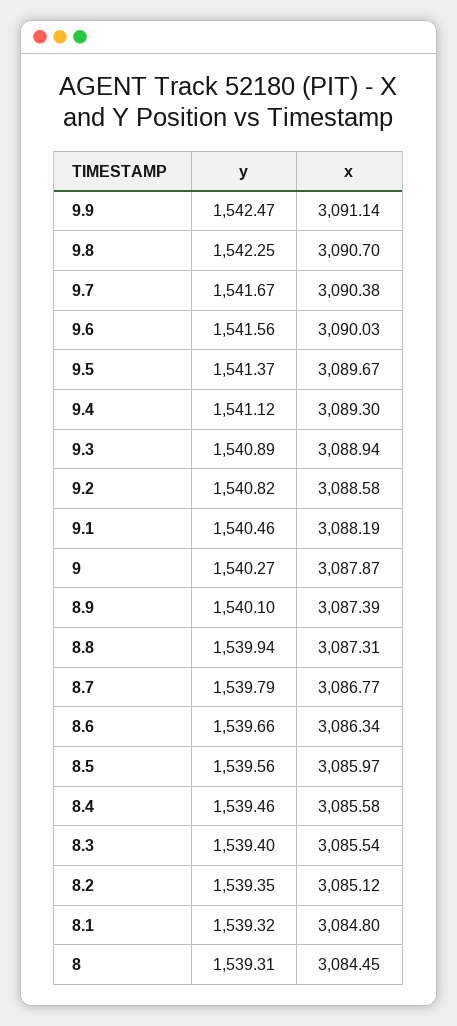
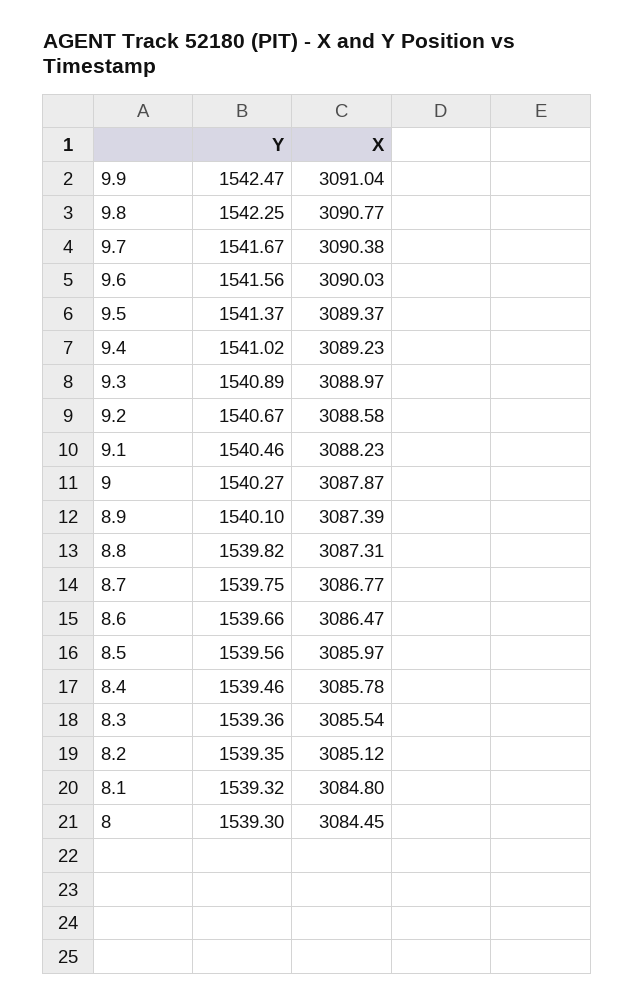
  {
    "y": {
      "9.9": 1542.47,
      "9.8": 1542.25,
      "9.7": 1541.67,
      "9.6": 1541.56,
      "9.5": 1541.37,
-     "9.4": 1541.12,
+     "9.4": 1541.02,
      "9.3": 1540.89,
-     "9.2": 1540.82,
+     "9.2": 1540.67,
      "9.1": 1540.46,
      "9": 1540.27,
      "8.9": 1540.1,
-     "8.8": 1539.94,
+     "8.8": 1539.82,
-     "8.7": 1539.79,
+     "8.7": 1539.75,
      "8.6": 1539.66,
      "8.5": 1539.56,
      "8.4": 1539.46,
-     "8.3": 1539.4,
+     "8.3": 1539.36,
      "8.2": 1539.35,
      "8.1": 1539.32,
-     "8": 1539.31
+     "8": 1539.3
    },
    "x": {
-     "9.9": 3091.14,
+     "9.9": 3091.04,
-     "9.8": 3090.7,
+     "9.8": 3090.77,
      "9.7": 3090.38,
      "9.6": 3090.03,
-     "9.5": 3089.67,
+     "9.5": 3089.37,
-     "9.4": 3089.3,
+     "9.4": 3089.23,
-     "9.3": 3088.94,
+     "9.3": 3088.97,
      "9.2": 3088.58,
-     "9.1": 3088.19,
+     "9.1": 3088.23,
      "9": 3087.87,
      "8.9": 3087.39,
      "8.8": 3087.31,
      "8.7": 3086.77,
-     "8.6": 3086.34,
+     "8.6": 3086.47,
      "8.5": 3085.97,
-     "8.4": 3085.58,
+     "8.4": 3085.78,
      "8.3": 3085.54,
      "8.2": 3085.12,
      "8.1": 3084.8,
      "8": 3084.45
    }
  }

